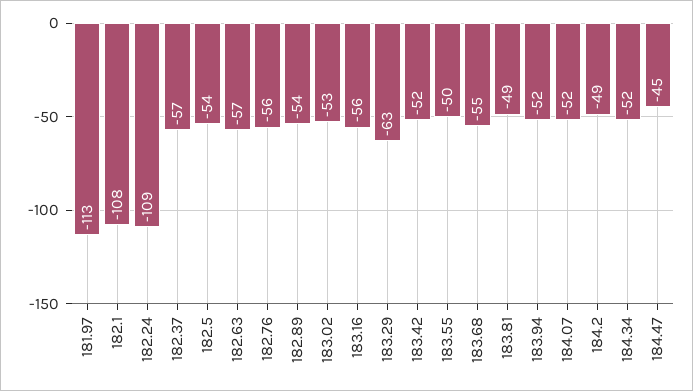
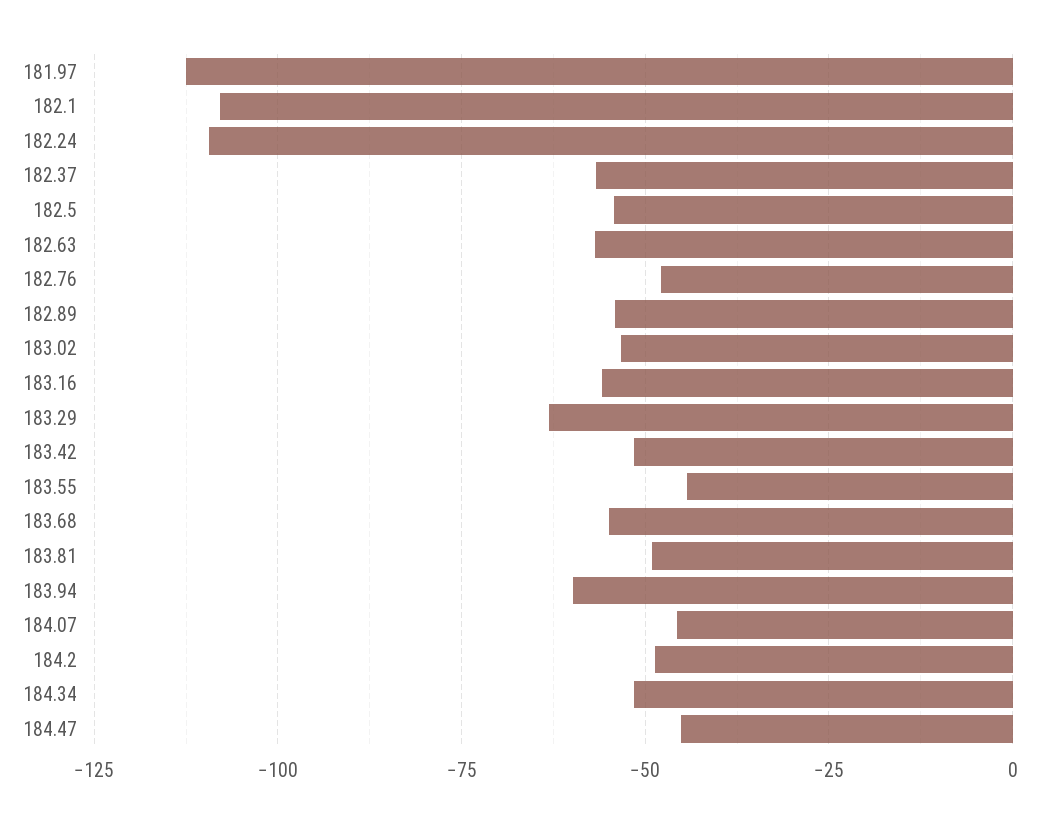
  {
    "181.97": -113,
    "182.1": -108,
    "182.24": -109,
    "182.37": -57,
    "182.5": -54,
    "182.63": -57,
-   "182.76": -56,
+   "182.76": -47.5,
    "182.89": -54,
    "183.02": -53,
    "183.16": -56,
    "183.29": -63,
    "183.42": -52,
-   "183.55": -50,
+   "183.55": -45,
    "183.68": -55,
    "183.81": -49,
-   "183.94": -52,
+   "183.94": -60,
-   "184.07": -52,
+   "184.07": -45,
    "184.2": -49,
    "184.34": -52,
    "184.47": -45
  }

